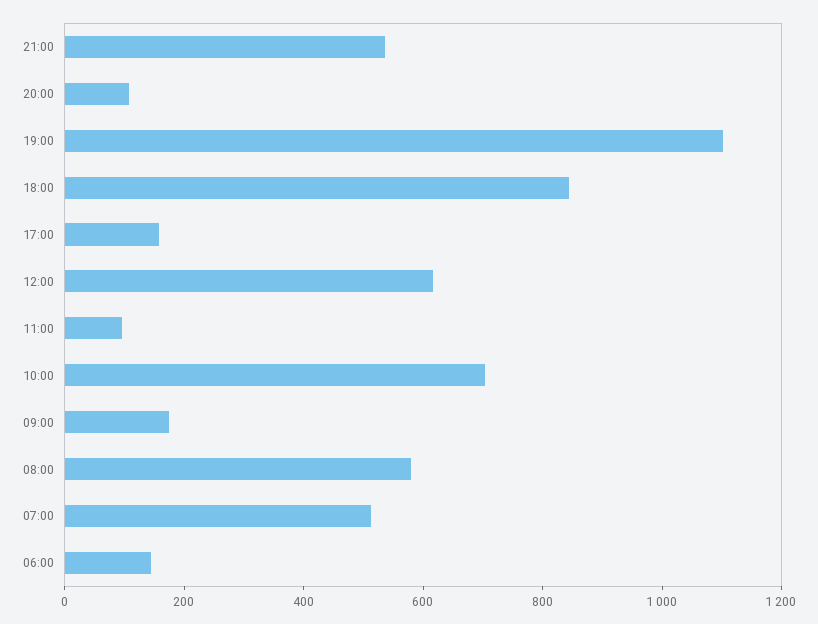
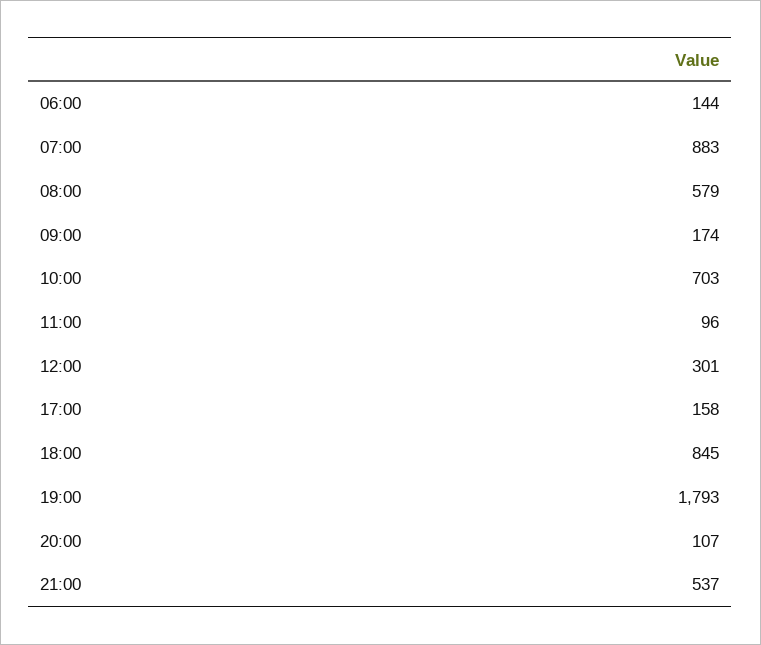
  {
    "21:00": 537,
    "20:00": 107,
-   "19:00": 1100,
+   "19:00": 1793,
    "18:00": 845,
    "17:00": 158,
-   "12:00": 600,
+   "12:00": 301,
    "11:00": 96,
    "10:00": 703,
    "09:00": 174,
    "08:00": 579,
-   "07:00": 500,
+   "07:00": 883,
    "06:00": 144
  }

